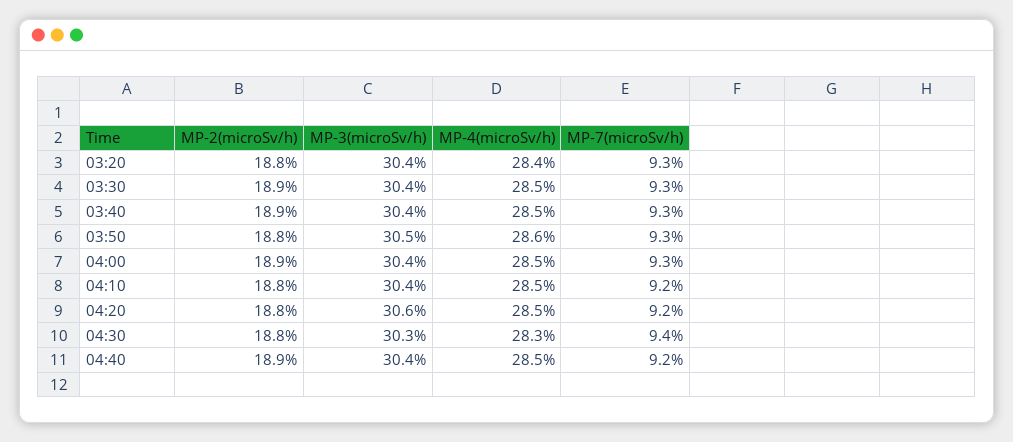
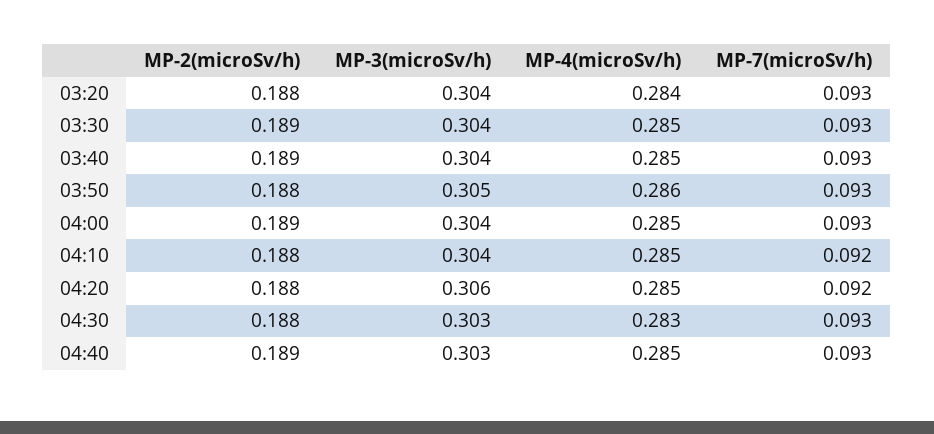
  {
    "MP-2(microSv/h)": {
      "03:20": 0.188,
      "03:30": 0.189,
      "03:40": 0.189,
      "03:50": 0.188,
      "04:00": 0.189,
      "04:10": 0.188,
      "04:20": 0.188,
      "04:30": 0.188,
      "04:40": 0.189
    },
    "MP-3(microSv/h)": {
      "03:20": 0.304,
      "03:30": 0.304,
      "03:40": 0.304,
      "03:50": 0.305,
      "04:00": 0.304,
      "04:10": 0.304,
      "04:20": 0.306,
      "04:30": 0.303,
-     "04:40": 0.304
+     "04:40": 0.303
    },
    "MP-4(microSv/h)": {
      "03:20": 0.284,
      "03:30": 0.285,
      "03:40": 0.285,
      "03:50": 0.286,
      "04:00": 0.285,
      "04:10": 0.285,
      "04:20": 0.285,
      "04:30": 0.283,
      "04:40": 0.285
    },
    "MP-7(microSv/h)": {
      "03:20": 0.093,
      "03:30": 0.093,
      "03:40": 0.093,
      "03:50": 0.093,
      "04:00": 0.093,
      "04:10": 0.092,
      "04:20": 0.092,
-     "04:30": 0.094,
+     "04:30": 0.093,
-     "04:40": 0.092
+     "04:40": 0.093
    }
  }

